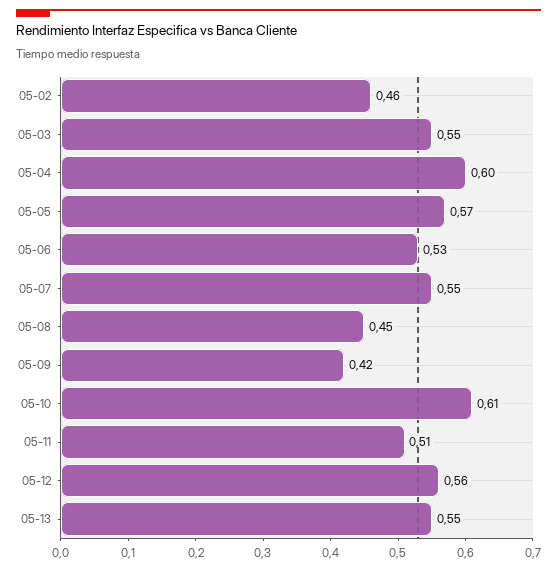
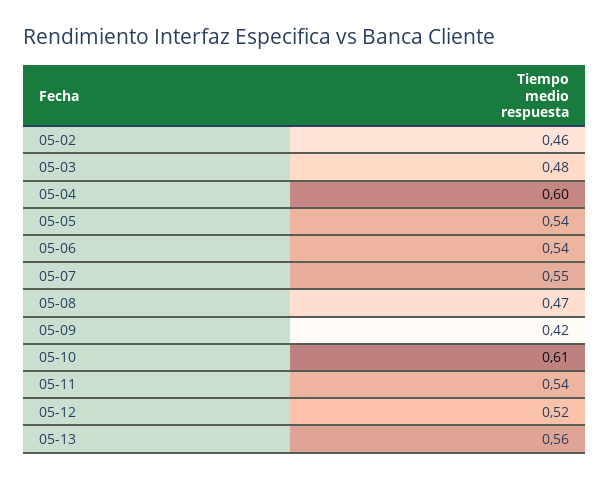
  {
    "05-02": 0.46,
-   "05-03": 0.55,
+   "05-03": 0.48,
    "05-04": 0.6,
-   "05-05": 0.57,
+   "05-05": 0.54,
-   "05-06": 0.53,
+   "05-06": 0.54,
    "05-07": 0.55,
-   "05-08": 0.45,
+   "05-08": 0.47,
    "05-09": 0.42,
    "05-10": 0.61,
-   "05-11": 0.51,
+   "05-11": 0.54,
-   "05-12": 0.56,
+   "05-12": 0.52,
-   "05-13": 0.55
+   "05-13": 0.56
  }

